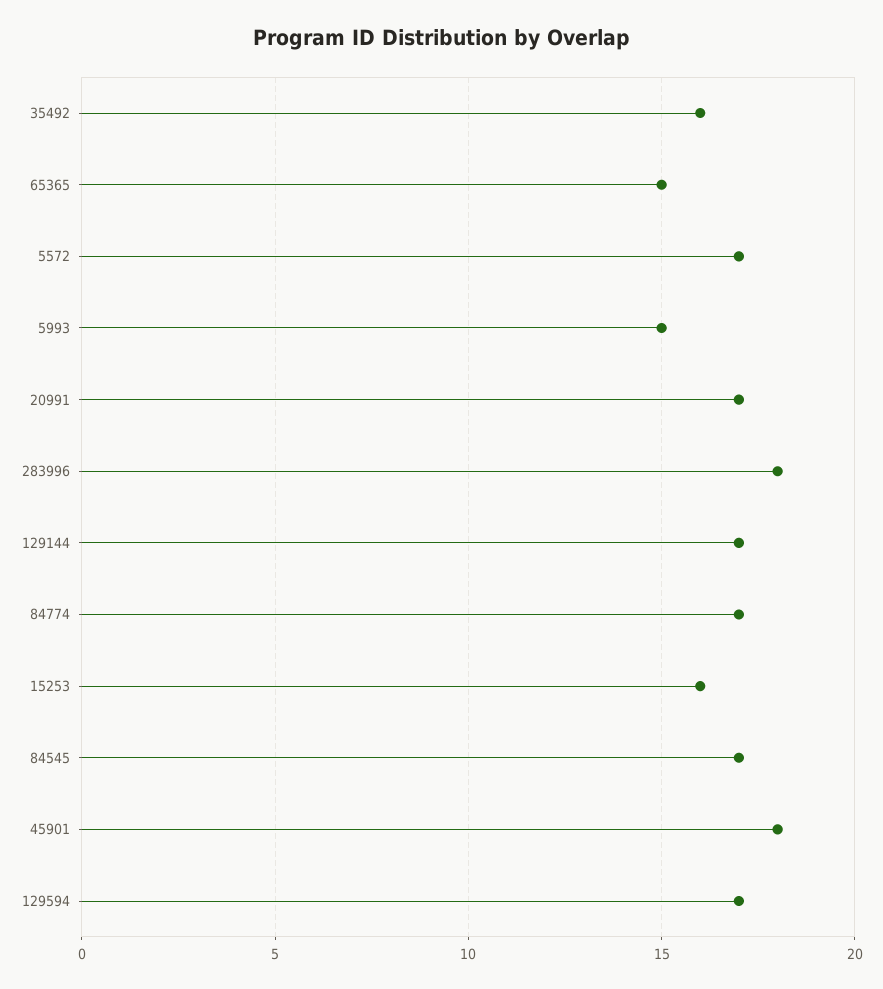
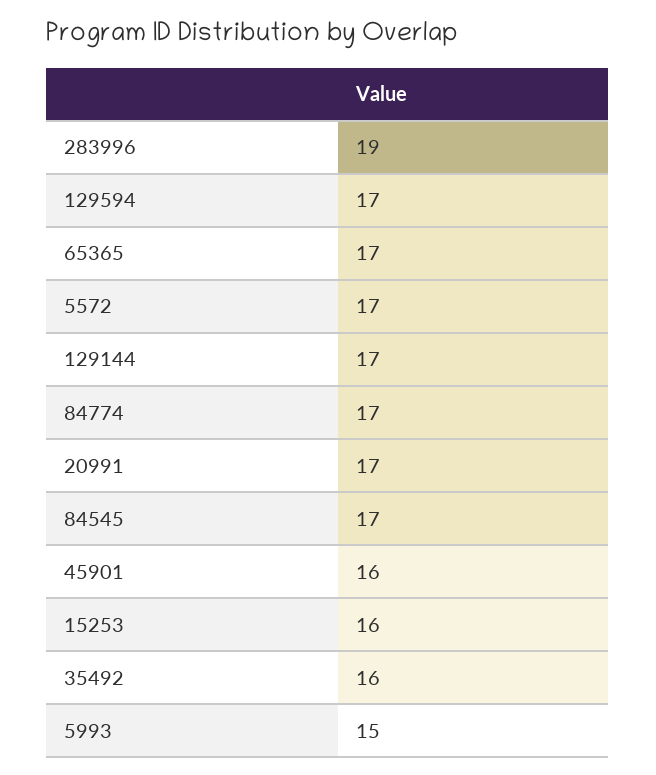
  {
    "35492": 16,
-   "65365": 15,
+   "65365": 17,
    "5572": 17,
    "5993": 15,
    "20991": 17,
-   "283996": 18,
+   "283996": 19,
    "129144": 17,
    "84774": 17,
    "15253": 16,
    "84545": 17,
-   "45901": 18,
+   "45901": 16,
    "129594": 17
  }

